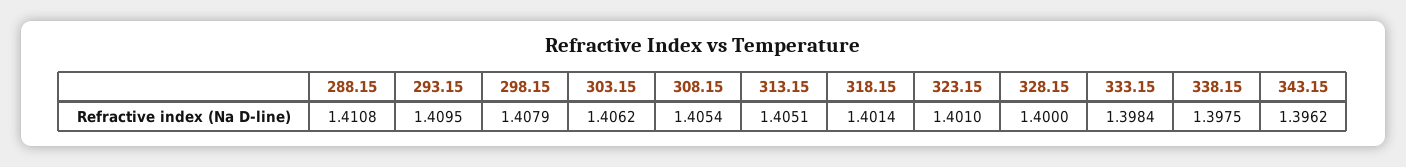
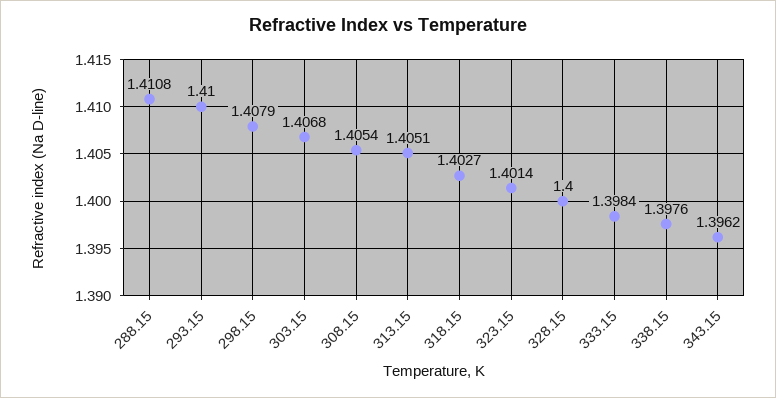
  {
    "288.15": 1.4108,
-   "293.15": 1.4095,
+   "293.15": 1.41,
    "298.15": 1.4079,
-   "303.15": 1.4062,
+   "303.15": 1.4068,
    "308.15": 1.4054,
    "313.15": 1.4051,
-   "318.15": 1.4014,
+   "318.15": 1.4027,
-   "323.15": 1.401,
+   "323.15": 1.4014,
    "328.15": 1.4,
    "333.15": 1.3984,
-   "338.15": 1.3975,
+   "338.15": 1.3976,
    "343.15": 1.3962
  }

